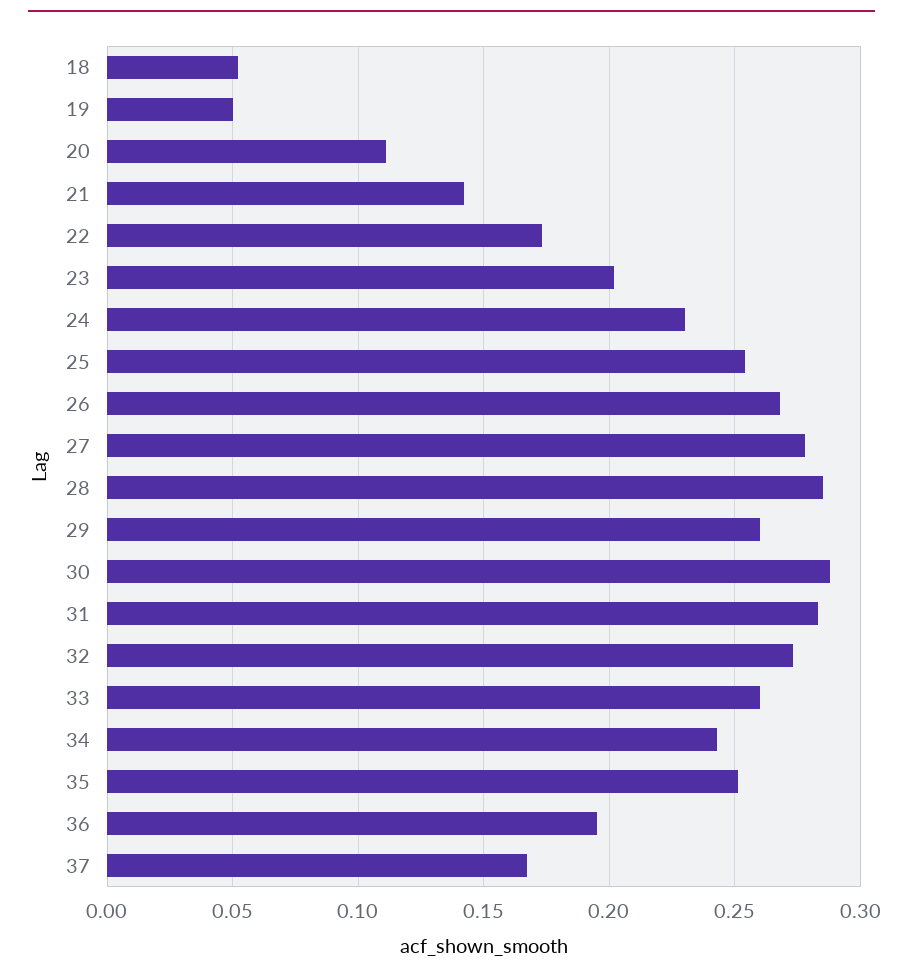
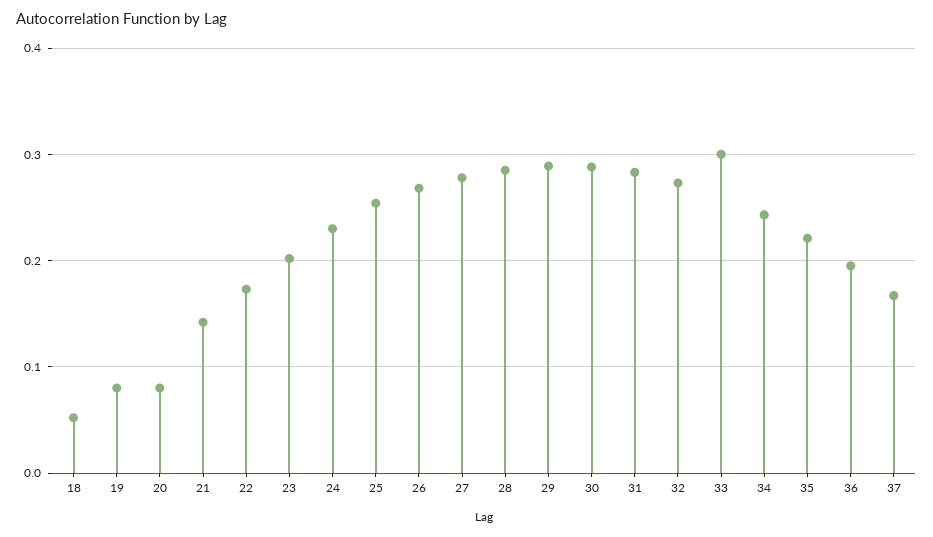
  {
    "18": 0.05,
-   "19": 0.05,
+   "19": 0.08,
-   "20": 0.11,
+   "20": 0.08,
    "21": 0.14,
    "22": 0.175,
    "23": 0.2,
    "24": 0.23,
    "25": 0.255,
    "26": 0.27,
    "27": 0.28,
    "28": 0.285,
-   "29": 0.26,
+   "29": 0.29,
    "30": 0.29,
    "31": 0.285,
    "32": 0.275,
-   "33": 0.26,
+   "33": 0.3,
    "34": 0.245,
-   "35": 0.25,
+   "35": 0.22,
    "36": 0.195,
    "37": 0.165
  }

